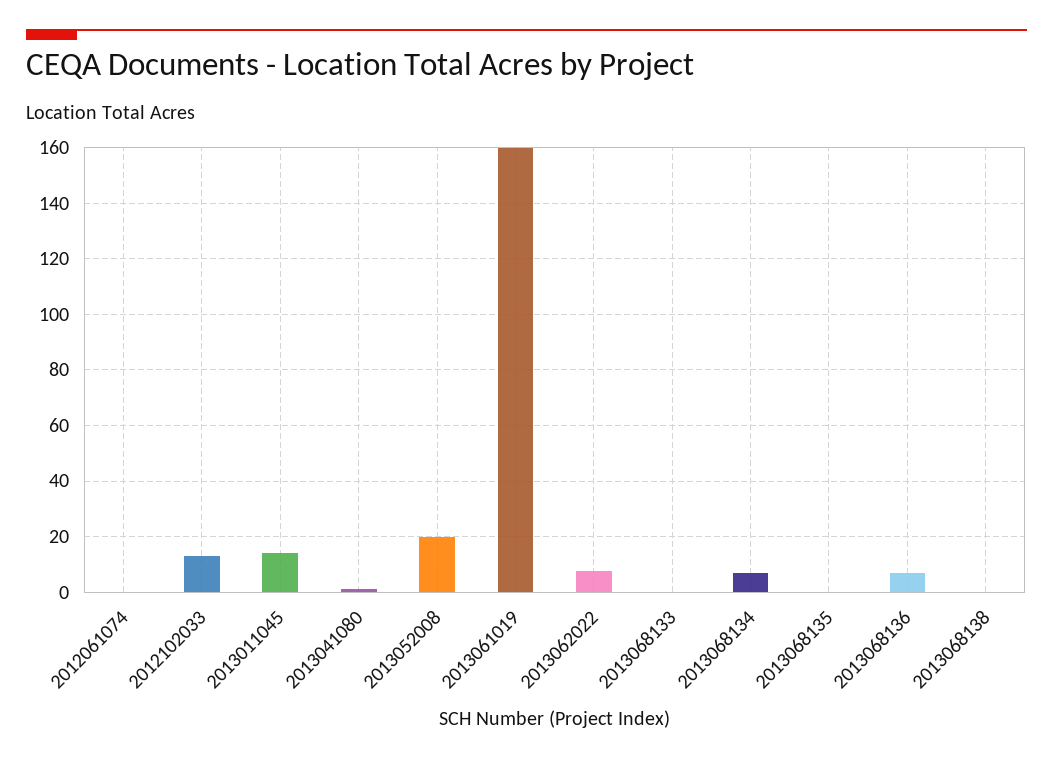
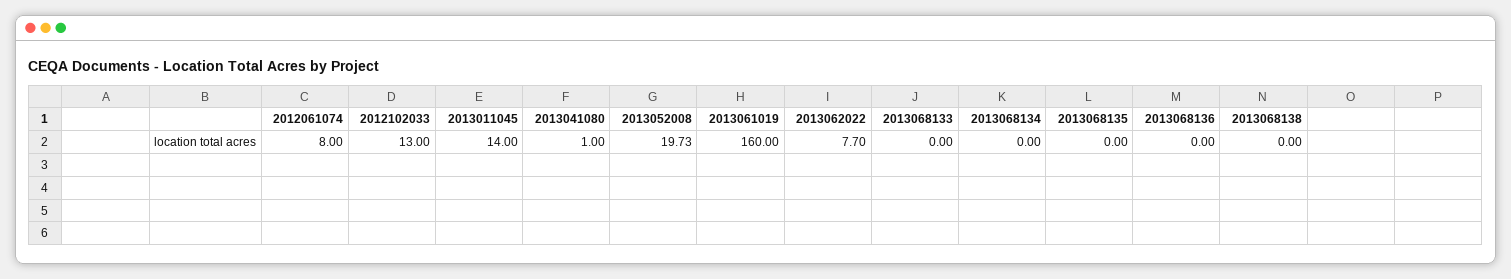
  {
-   "2012061074": 0,
+   "2012061074": 8,
    "2012102033": 13,
    "2013011045": 14,
    "2013041080": 1,
    "2013052008": 19.73,
    "2013061019": 160,
    "2013062022": 7.7,
    "2013068133": 0,
-   "2013068134": 7.5,
+   "2013068134": 0,
    "2013068135": 0,
-   "2013068136": 7.5,
+   "2013068136": 0,
    "2013068138": 0
  }

